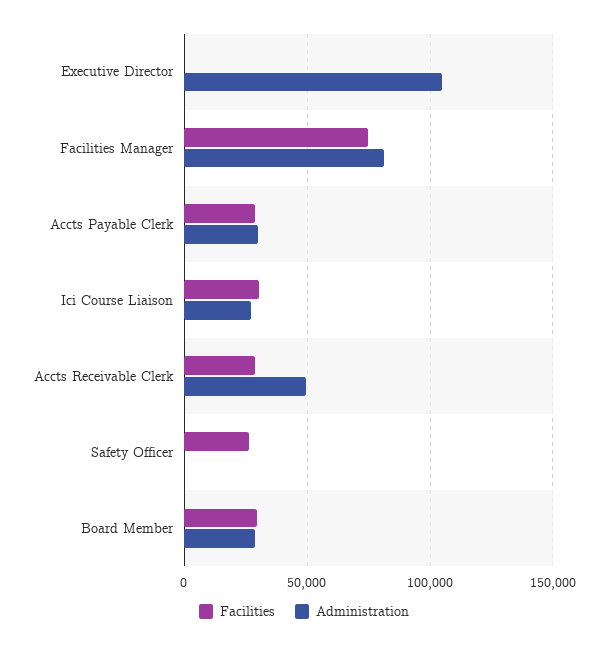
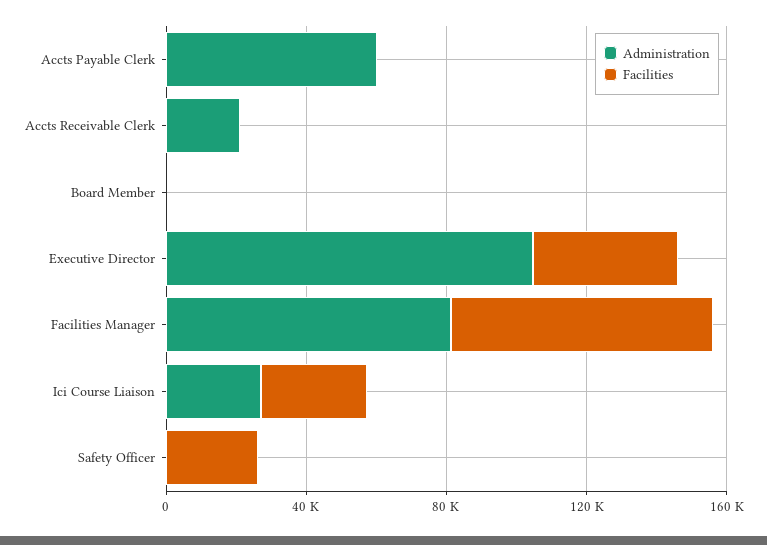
  {
    "Facilities": {
-     "Executive Director": 0,
+     "Executive Director": 40000,
      "Facilities Manager": 75000,
-     "Accts Payable Clerk": 30000,
+     "Accts Payable Clerk": 0,
      "Ici Course Liaison": 30000,
-     "Accts Receivable Clerk": 30000,
+     "Accts Receivable Clerk": 0,
      "Safety Officer": 25000,
-     "Board Member": 30000
+     "Board Member": 0
    },
    "Administration": {
      "Executive Director": 105000,
      "Facilities Manager": 80000,
-     "Accts Payable Clerk": 30000,
+     "Accts Payable Clerk": 60000,
      "Ici Course Liaison": 25000,
-     "Accts Receivable Clerk": 50000,
+     "Accts Receivable Clerk": 20000,
      "Safety Officer": 0,
-     "Board Member": 30000
+     "Board Member": 0
    }
  }

